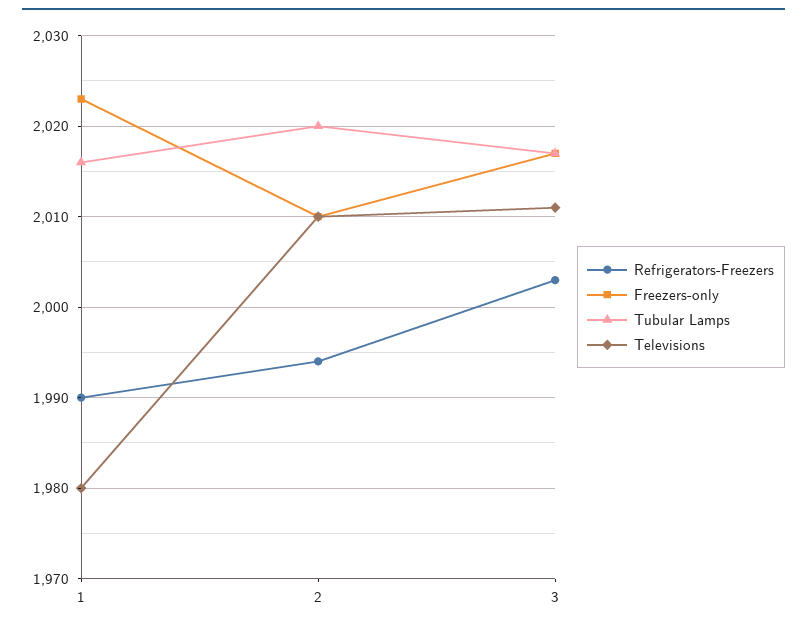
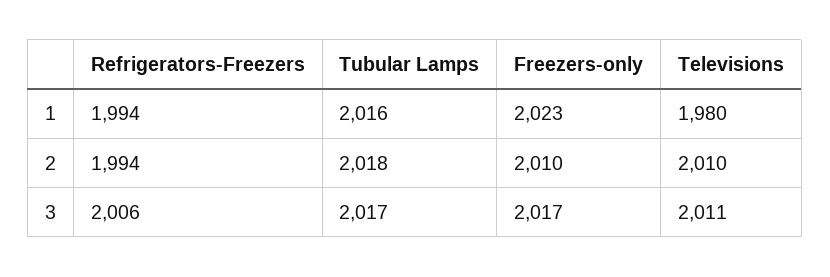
  {
    "Refrigerators-Freezers": {
-     "1": 1990,
+     "1": 1994,
      "2": 1994,
-     "3": 2003
+     "3": 2006
    },
    "Freezers-only": {
      "1": 2023,
      "2": 2010,
      "3": 2017
    },
    "Tubular Lamps": {
      "1": 2016,
-     "2": 2020,
+     "2": 2018,
      "3": 2017
    },
    "Televisions": {
      "1": 1980,
      "2": 2010,
      "3": 2011
    }
  }

